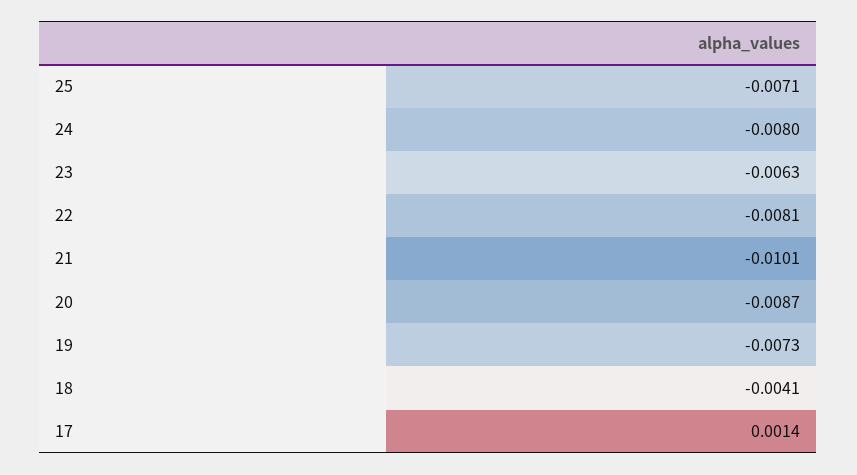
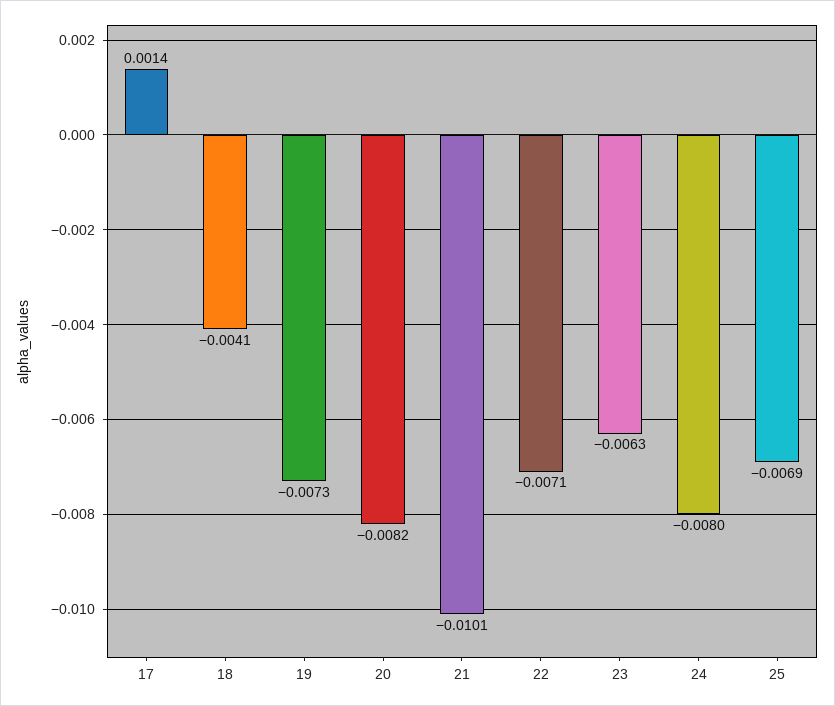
  {
-   "25": -0.0071,
+   "25": -0.0069,
    "24": -0.008,
    "23": -0.0063,
-   "22": -0.0081,
+   "22": -0.0071,
    "21": -0.0101,
-   "20": -0.0087,
+   "20": -0.0082,
    "19": -0.0073,
    "18": -0.0041,
    "17": 0.0014
  }

